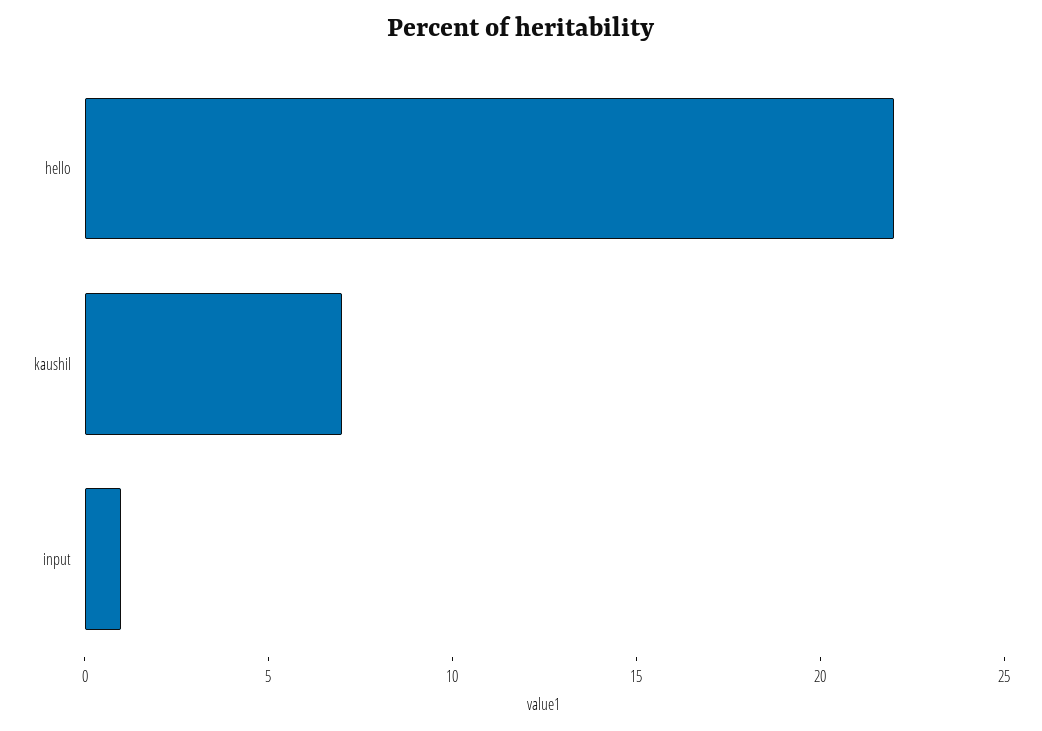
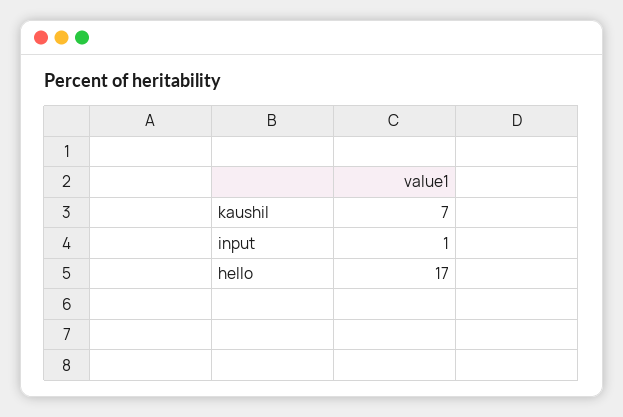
  {
-   "hello": 22,
+   "hello": 17,
    "kaushil": 7,
    "input": 1
  }

